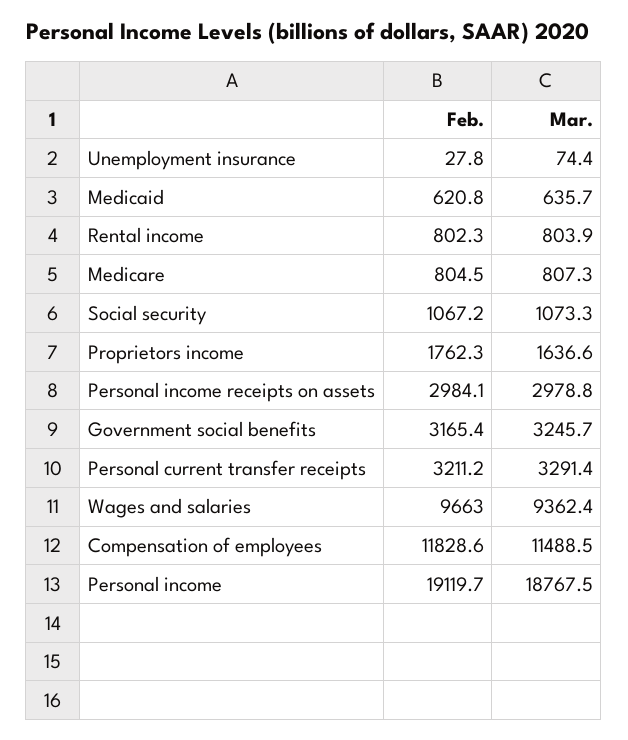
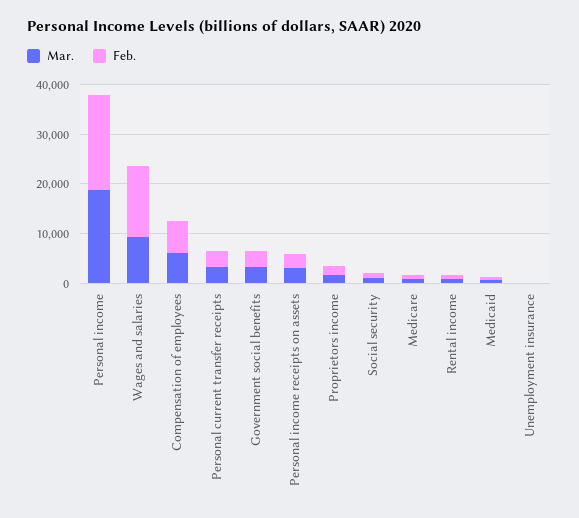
  {
    "Feb.": {
      "Unemployment insurance": 27.8,
      "Medicaid": 620.8,
      "Rental income": 802.3,
      "Medicare": 804.5,
      "Social security": 1067.2,
      "Proprietors income": 1762.3,
      "Personal income receipts on assets": 2984.1,
      "Government social benefits": 3165.4,
      "Personal current transfer receipts": 3211.2,
-     "Wages and salaries": 9663,
+     "Wages and salaries": 14000,
-     "Compensation of employees": 11828.6,
+     "Compensation of employees": 6000,
      "Personal income": 19119.7
    },
    "Mar.": {
      "Unemployment insurance": 74.4,
      "Medicaid": 635.7,
      "Rental income": 803.9,
      "Medicare": 807.3,
      "Social security": 1073.3,
      "Proprietors income": 1636.6,
      "Personal income receipts on assets": 2978.8,
      "Government social benefits": 3245.7,
      "Personal current transfer receipts": 3291.4,
      "Wages and salaries": 9362.4,
-     "Compensation of employees": 11488.5,
+     "Compensation of employees": 6000,
      "Personal income": 18767.5
    }
  }

